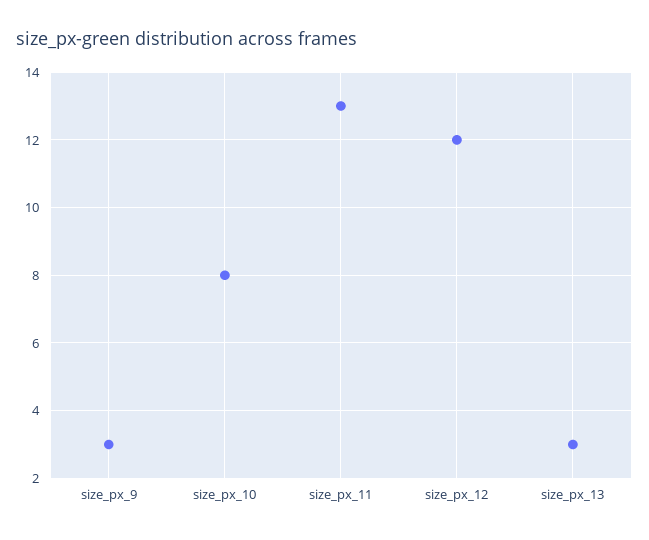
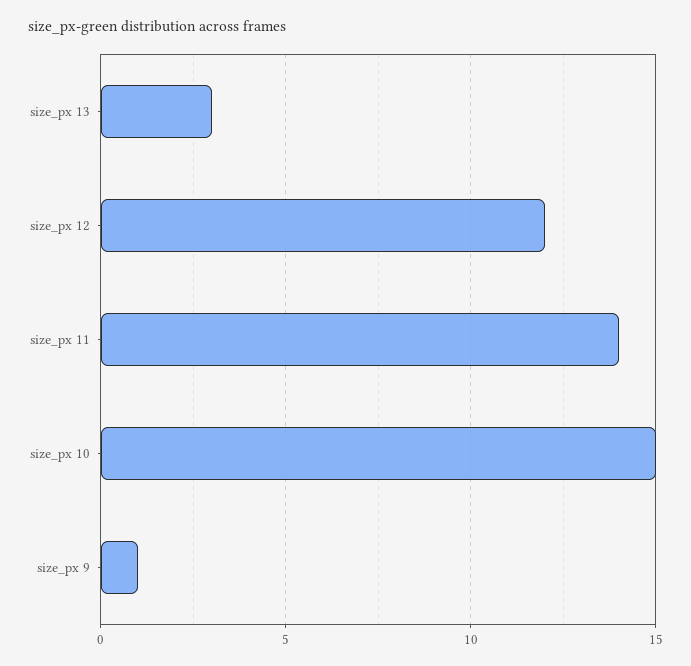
  {
-   "size_px_9": 3,
+   "size_px_9": 1,
-   "size_px_10": 8,
+   "size_px_10": 15,
-   "size_px_11": 13,
+   "size_px_11": 14,
    "size_px_12": 12,
    "size_px_13": 3
  }

